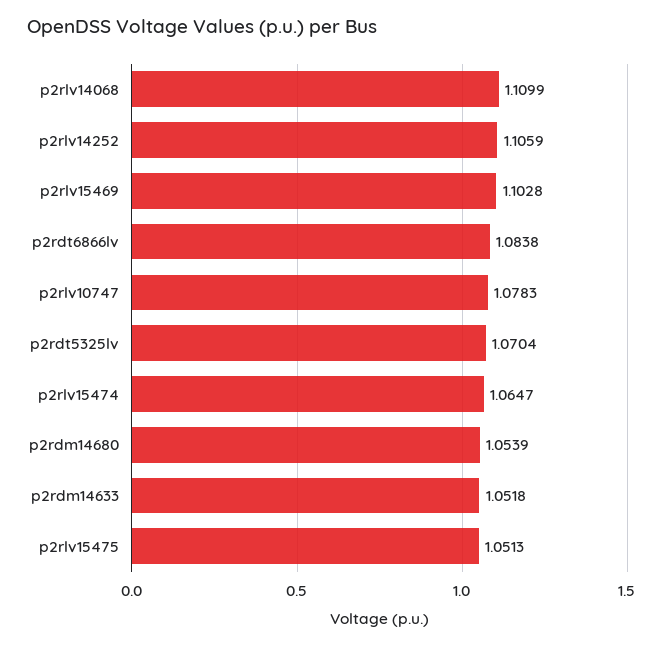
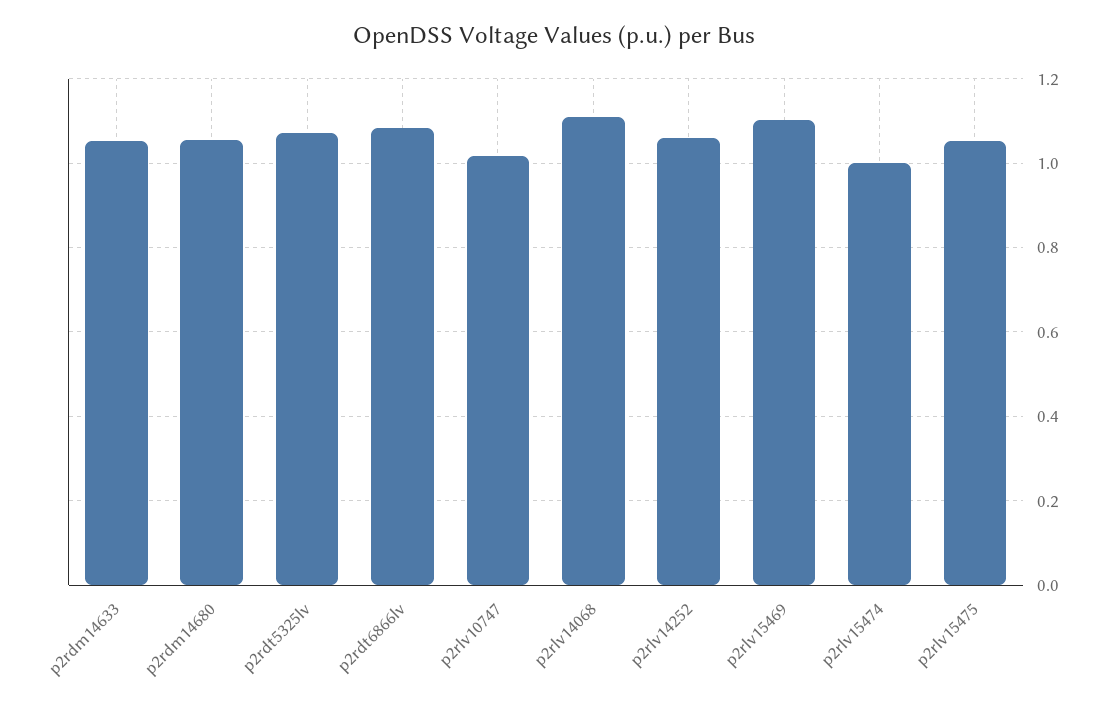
  {
    "p2rlv14068": 1.1099,
-   "p2rlv14252": 1.1059,
+   "p2rlv14252": 1.06,
    "p2rlv15469": 1.1028,
    "p2rdt6866lv": 1.0838,
-   "p2rlv10747": 1.0783,
+   "p2rlv10747": 1.02,
    "p2rdt5325lv": 1.0704,
-   "p2rlv15474": 1.0647,
+   "p2rlv15474": 1,
    "p2rdm14680": 1.0539,
    "p2rdm14633": 1.0518,
    "p2rlv15475": 1.0513
  }

